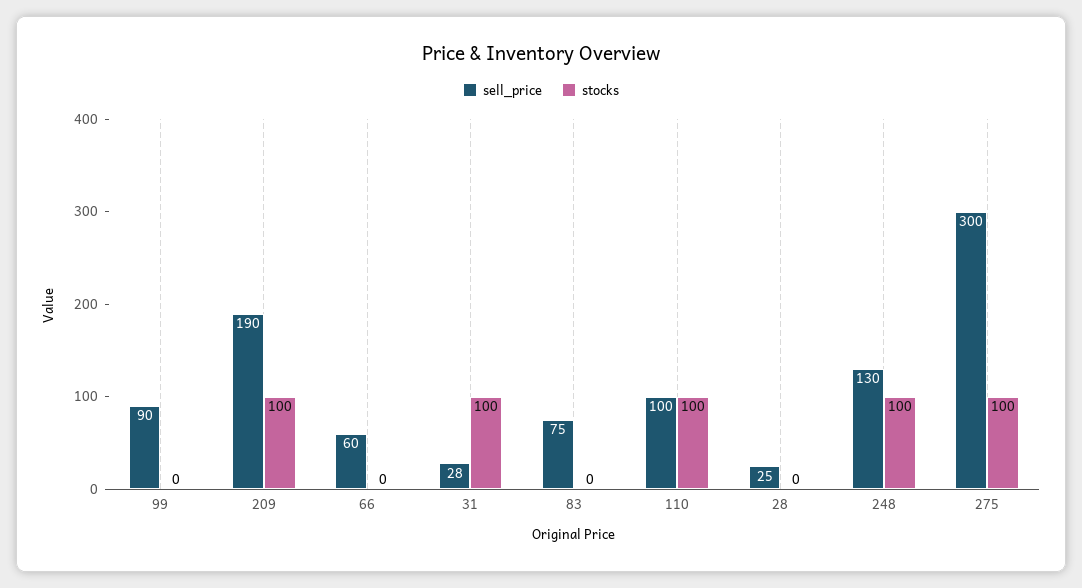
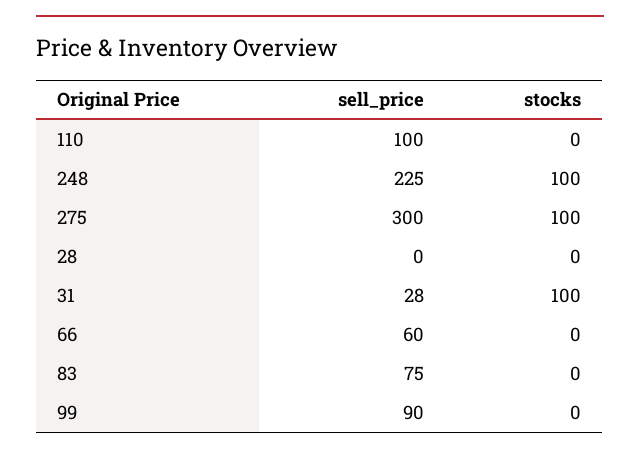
  {
    "sell_price": {
      "99": 90,
-     "209": 190,
      "66": 60,
      "31": 28,
      "83": 75,
      "110": 100,
-     "28": 25,
+     "28": 0,
-     "248": 130,
+     "248": 225,
      "275": 300
    },
    "stocks": {
      "99": 0,
-     "209": 100,
      "66": 0,
      "31": 100,
      "83": 0,
-     "110": 100,
+     "110": 0,
      "28": 0,
      "248": 100,
      "275": 100
    }
  }

